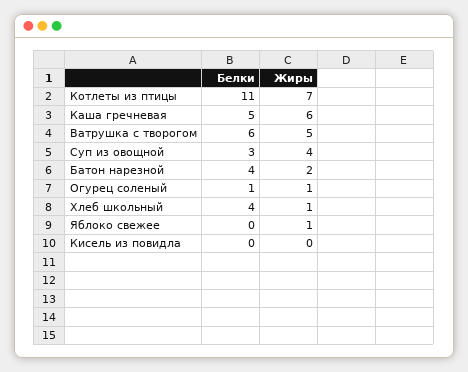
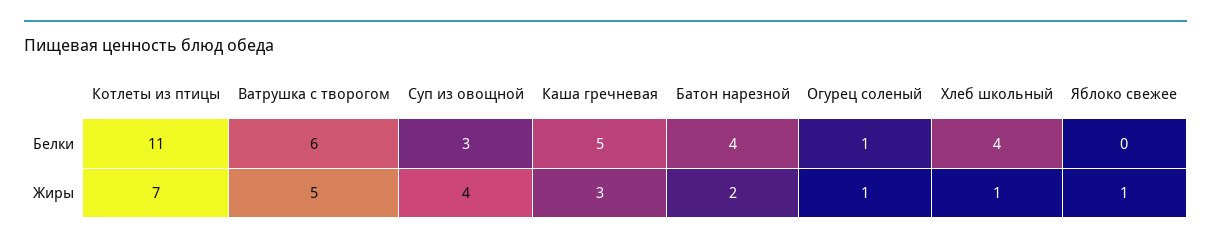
  {
    "Белки": {
      "Котлеты из птицы": 11,
      "Каша гречневая": 5,
      "Ватрушка с творогом": 6,
      "Суп из овощной": 3,
      "Батон нарезной": 4,
      "Огурец соленый": 1,
      "Хлеб школьный": 4,
-     "Яблоко свежее": 0,
+     "Яблоко свежее": 0
-     "Кисель из повидла": 0
    },
    "Жиры": {
      "Котлеты из птицы": 7,
-     "Каша гречневая": 6,
+     "Каша гречневая": 3,
      "Ватрушка с творогом": 5,
      "Суп из овощной": 4,
      "Батон нарезной": 2,
      "Огурец соленый": 1,
      "Хлеб школьный": 1,
-     "Яблоко свежее": 1,
+     "Яблоко свежее": 1
-     "Кисель из повидла": 0
    }
  }

